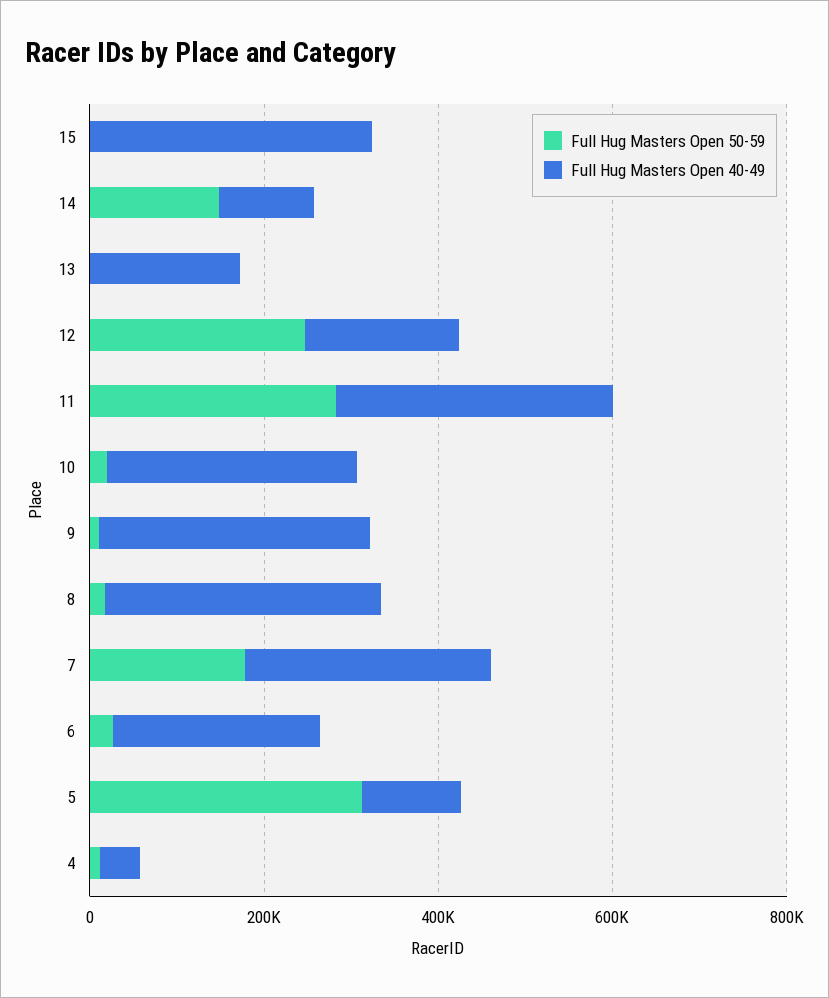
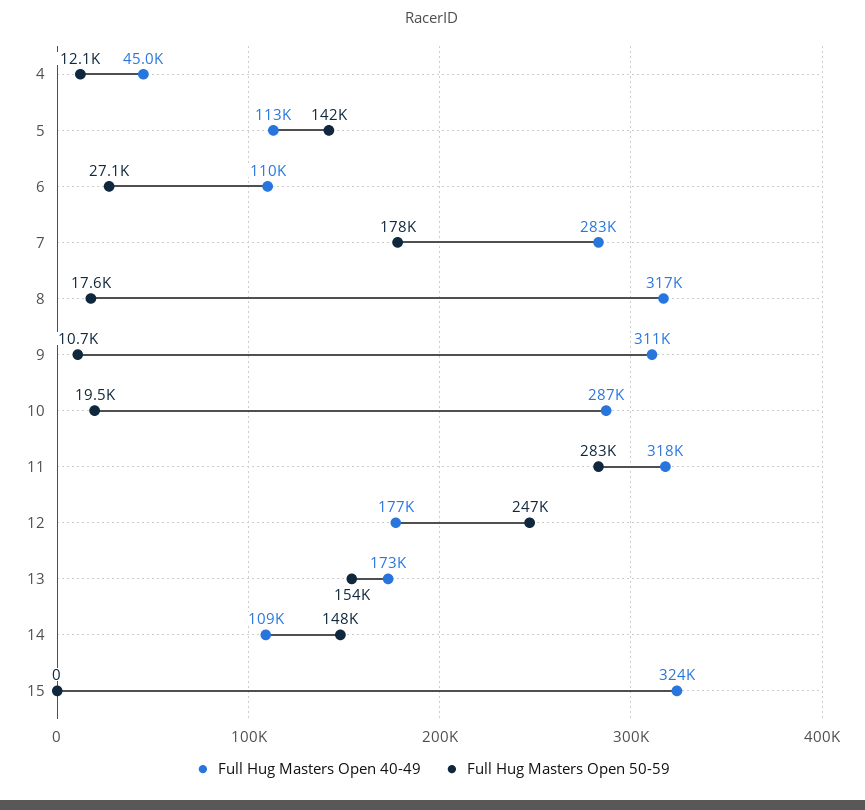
  {
    "Full Hug Masters Open 50-59": {
      "15": 0,
      "14": 148000,
-     "13": 0,
+     "13": 154000,
      "12": 247000,
      "11": 283000,
      "10": 19500,
      "9": 10700,
      "8": 17600,
      "7": 178000,
      "6": 27100,
-     "5": 300000,
+     "5": 142000,
      "4": 12100
    },
    "Full Hug Masters Open 40-49": {
      "15": 324000,
      "14": 109000,
      "13": 173000,
      "12": 177000,
      "11": 318000,
      "10": 287000,
      "9": 311000,
      "8": 317000,
      "7": 283000,
-     "6": 250000,
+     "6": 110000,
      "5": 113000,
      "4": 45000
    }
  }

